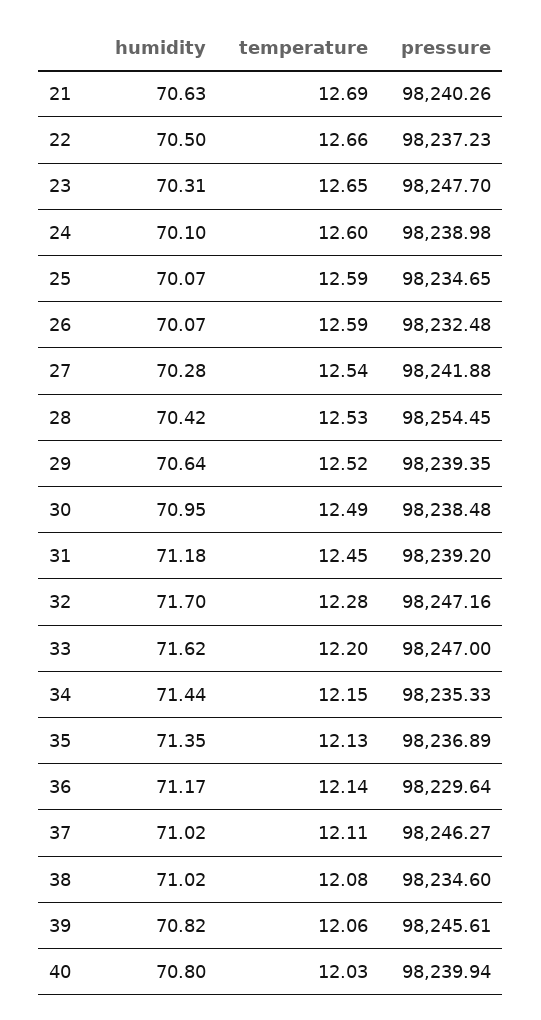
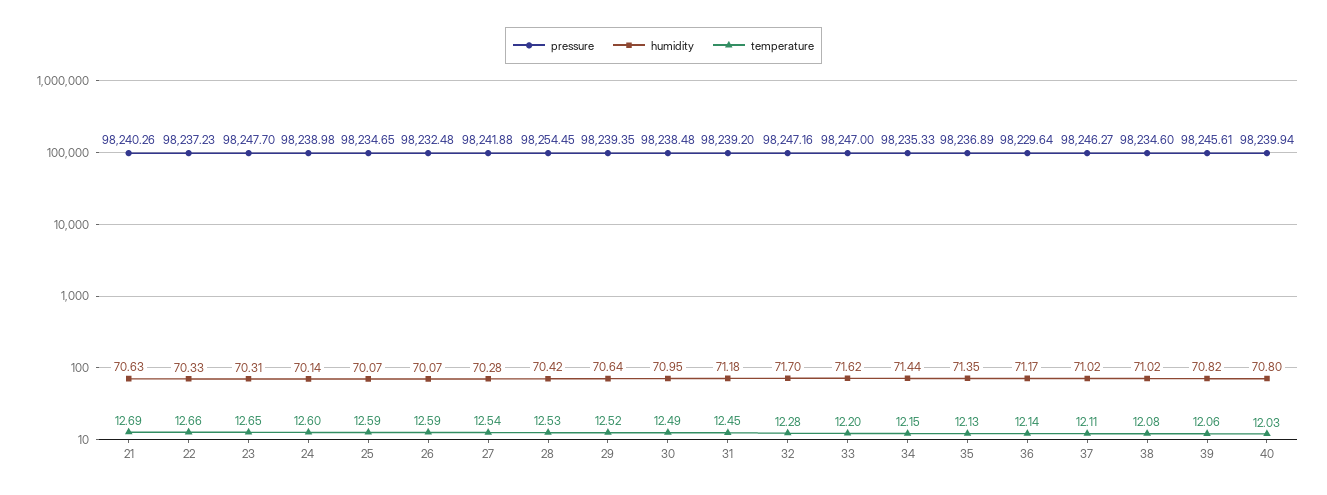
  {
    "humidity": {
      "21": 70.63,
-     "22": 70.5,
+     "22": 70.33,
      "23": 70.31,
-     "24": 70.1,
+     "24": 70.14,
      "25": 70.07,
      "26": 70.07,
      "27": 70.28,
      "28": 70.42,
      "29": 70.64,
      "30": 70.95,
      "31": 71.18,
      "32": 71.7,
      "33": 71.62,
      "34": 71.44,
      "35": 71.35,
      "36": 71.17,
      "37": 71.02,
      "38": 71.02,
      "39": 70.82,
      "40": 70.8
    },
    "temperature": {
      "21": 12.69,
      "22": 12.66,
      "23": 12.65,
      "24": 12.6,
      "25": 12.59,
      "26": 12.59,
      "27": 12.54,
      "28": 12.53,
      "29": 12.52,
      "30": 12.49,
      "31": 12.45,
      "32": 12.28,
      "33": 12.2,
      "34": 12.15,
      "35": 12.13,
      "36": 12.14,
      "37": 12.11,
      "38": 12.08,
      "39": 12.06,
      "40": 12.03
    },
    "pressure": {
      "21": 98240.26,
      "22": 98237.23,
      "23": 98247.7,
      "24": 98238.98,
      "25": 98234.65,
      "26": 98232.48,
      "27": 98241.88,
      "28": 98254.45,
      "29": 98239.35,
      "30": 98238.48,
      "31": 98239.2,
      "32": 98247.16,
      "33": 98247,
      "34": 98235.33,
      "35": 98236.89,
      "36": 98229.64,
      "37": 98246.27,
      "38": 98234.6,
      "39": 98245.61,
      "40": 98239.94
    }
  }

